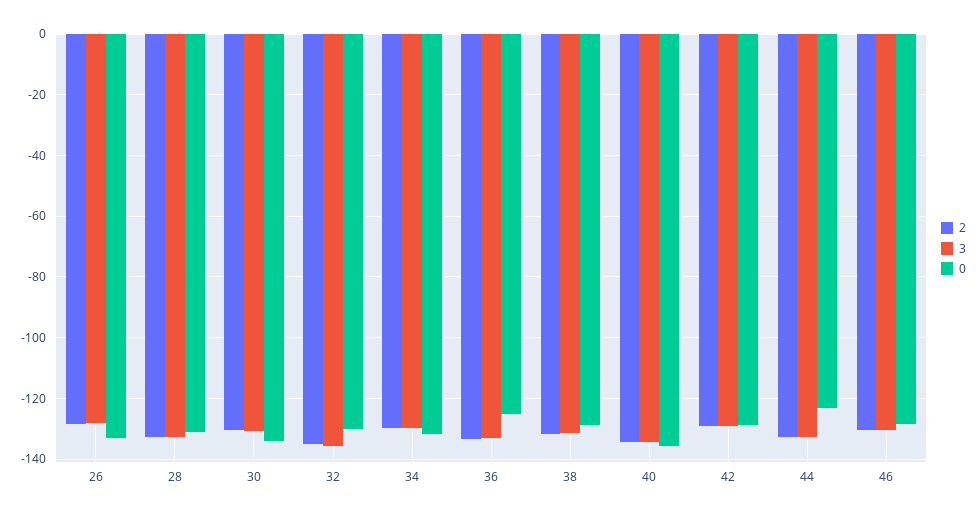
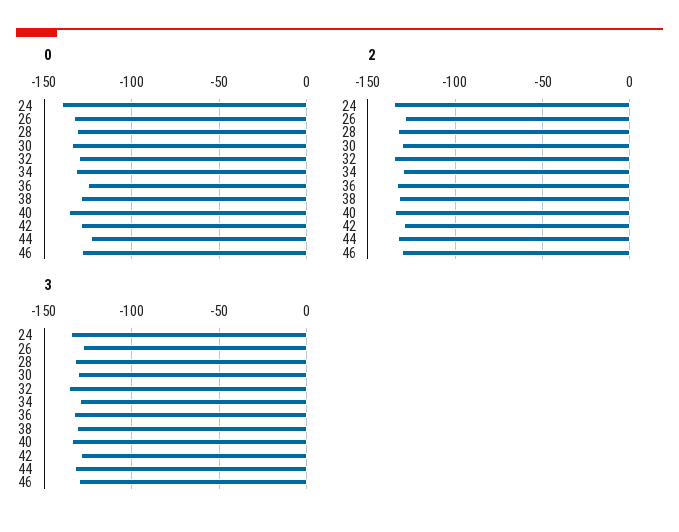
  {
    "2": {
      "26": -128,
      "28": -132,
      "30": -130,
      "32": -136,
      "34": -130,
      "36": -134,
      "38": -132,
      "40": -134,
      "42": -130,
      "44": -132,
-     "46": -130
+     "46": -130,
+     "24": -135
    },
    "3": {
      "26": -128,
      "28": -132,
      "30": -130,
      "32": -136,
      "34": -130,
      "36": -134,
      "38": -132,
      "40": -134,
      "42": -130,
      "44": -132,
-     "46": -130
+     "46": -130,
+     "24": -135
    },
    "0": {
      "26": -134,
      "28": -132,
      "30": -134,
      "32": -130,
      "34": -132,
      "36": -126,
      "38": -128,
      "40": -136,
      "42": -128,
      "44": -124,
-     "46": -128
+     "46": -128,
+     "24": -140
    }
  }

